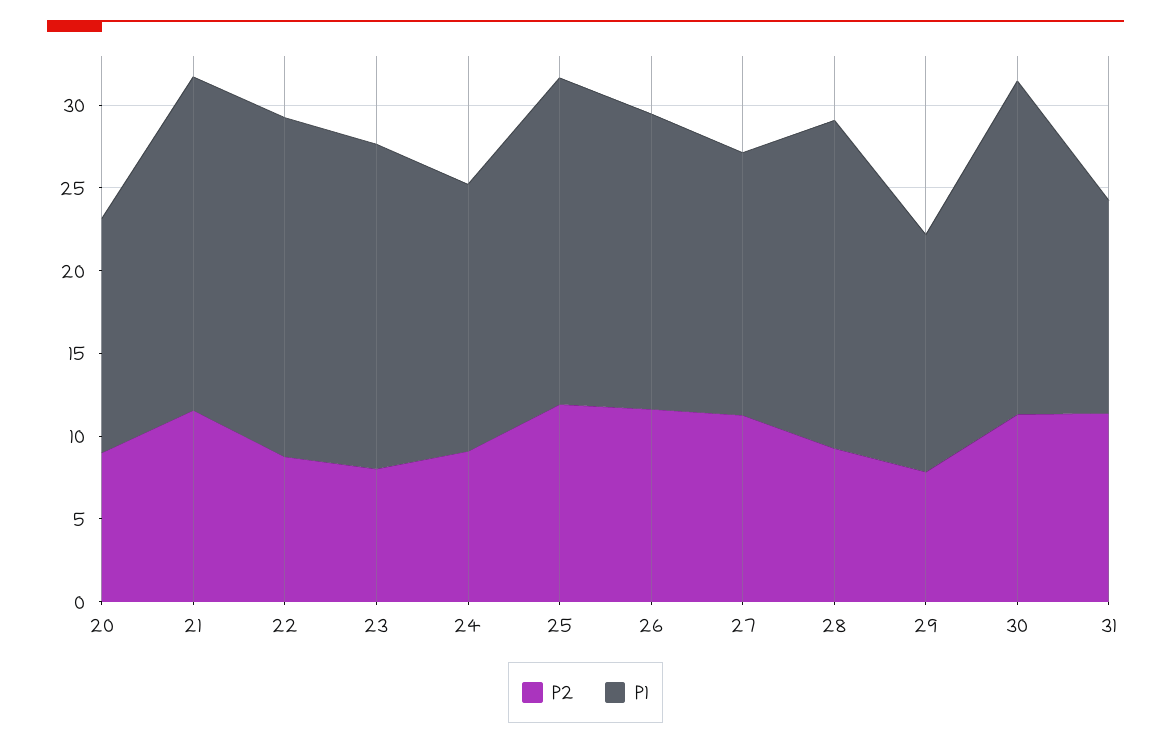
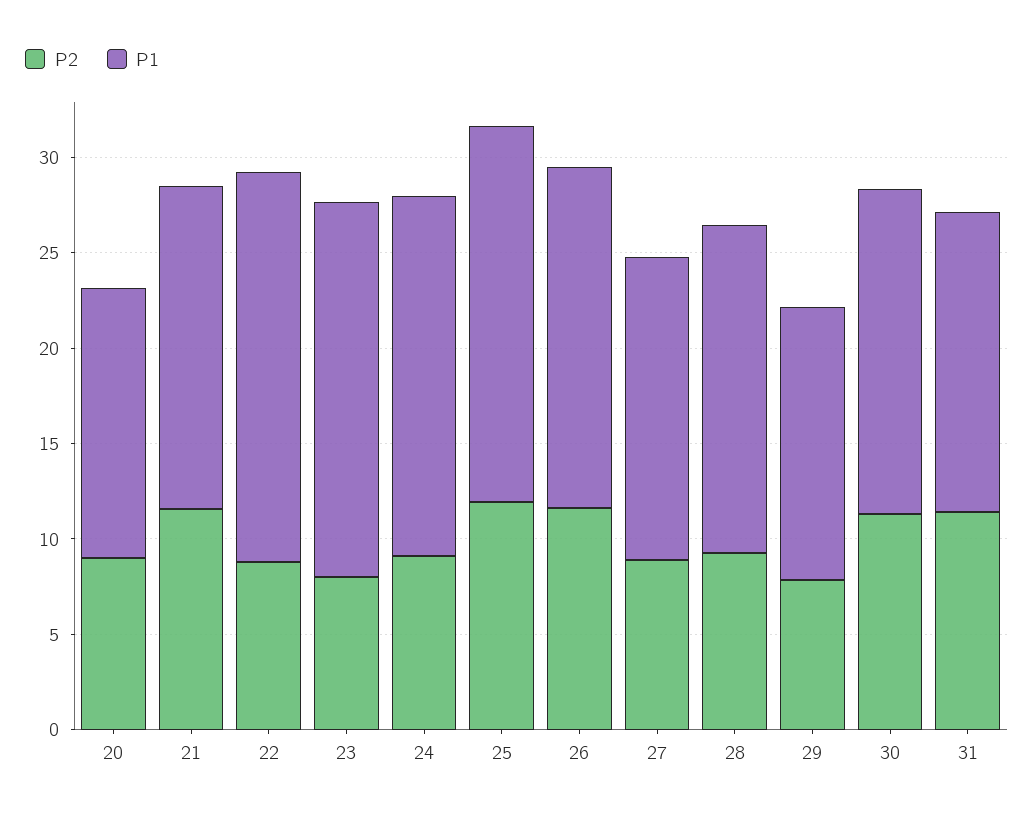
  {
    "P2": {
      "20": 9,
      "21": 12,
      "22": 9,
      "23": 8,
      "24": 9,
      "25": 12,
      "26": 12,
-     "27": 11,
+     "27": 9,
      "28": 9,
      "29": 8,
      "30": 11,
      "31": 11
    },
    "P1": {
      "20": 14,
-     "21": 20,
+     "21": 17,
      "22": 20,
      "23": 20,
-     "24": 16,
+     "24": 19,
      "25": 20,
      "26": 18,
      "27": 16,
-     "28": 20,
+     "28": 17,
      "29": 14,
-     "30": 20,
+     "30": 17,
-     "31": 13
+     "31": 16
    }
  }

